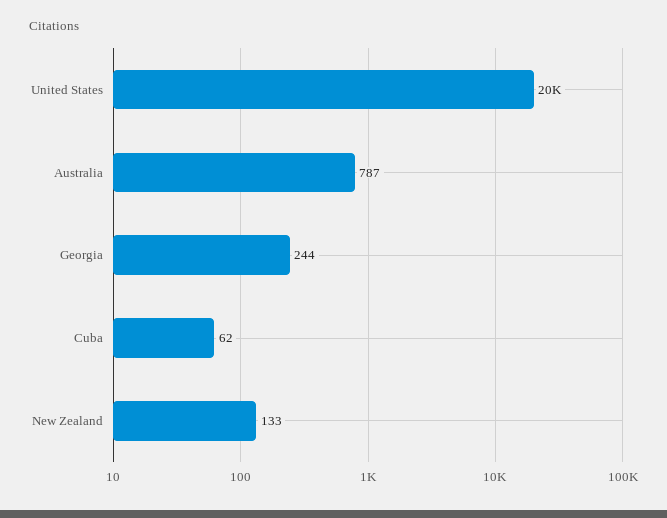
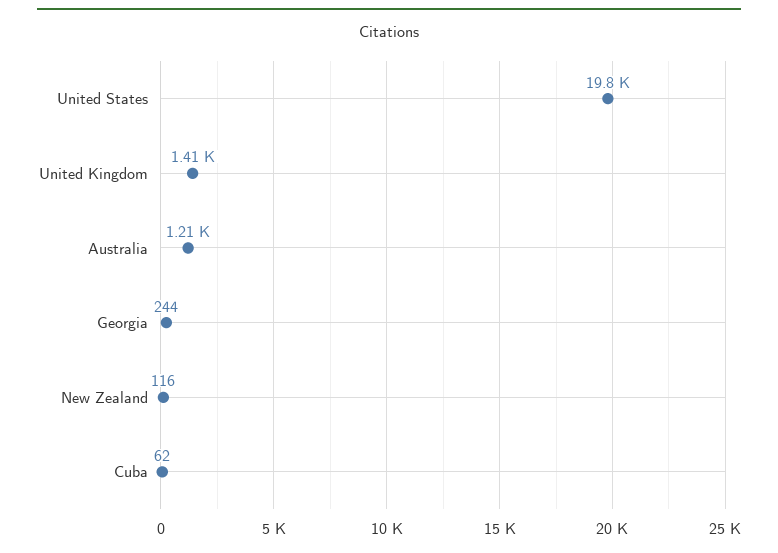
  {
    "United States": 19800,
-   "Australia": 787,
+   "Australia": 1210,
    "Georgia": 244,
    "Cuba": 62,
-   "New Zealand": 133
+   "New Zealand": 116,
+   "United Kingdom": 1410
  }

